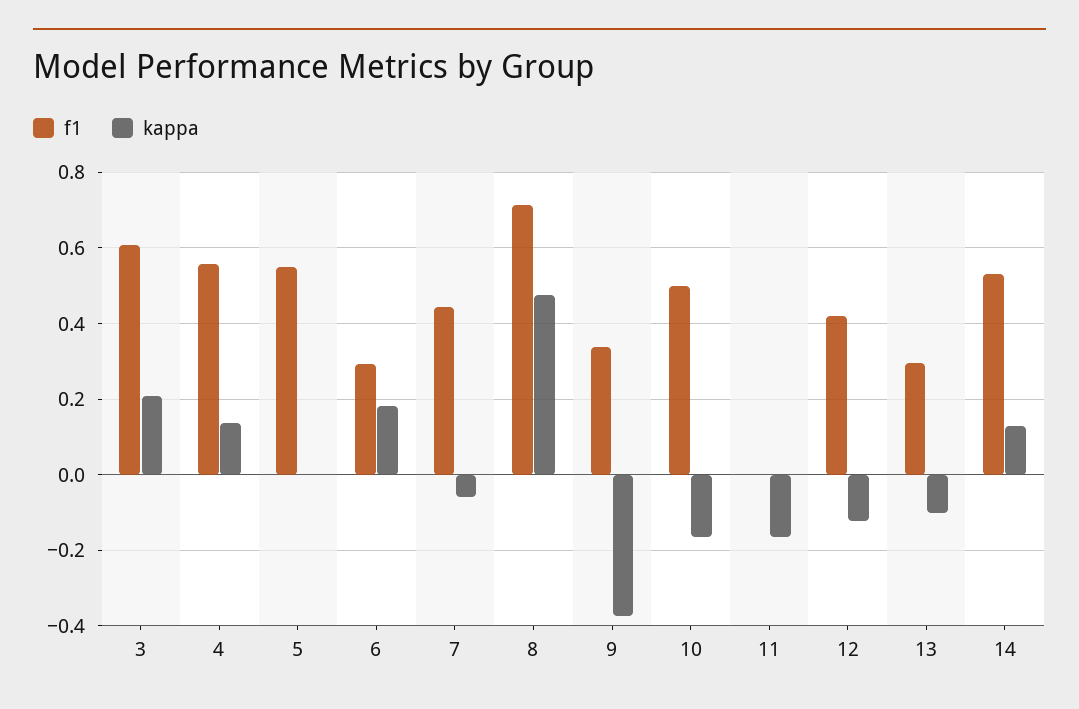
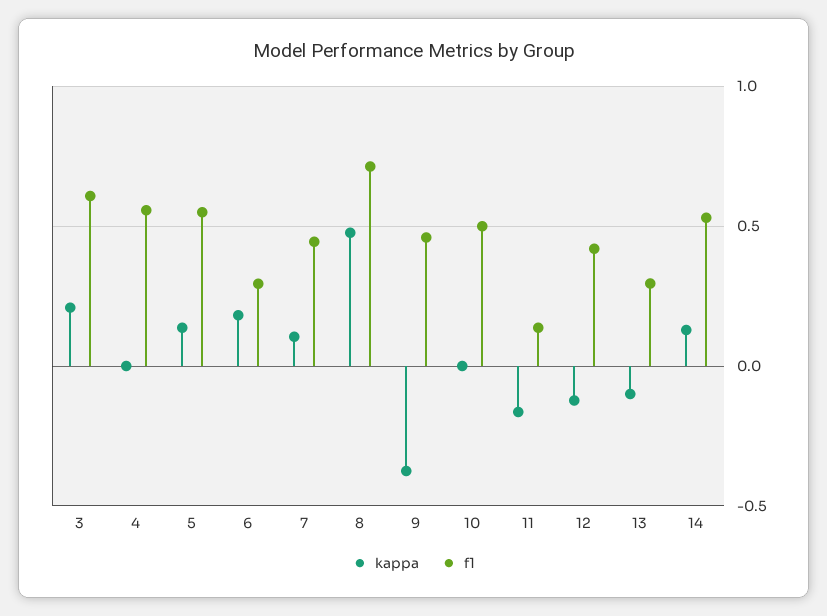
  {
    "f1": {
      "3": 0.6,
      "4": 0.56,
      "5": 0.54,
      "6": 0.3,
      "7": 0.44,
      "8": 0.72,
-     "9": 0.34,
+     "9": 0.45,
      "10": 0.5,
-     "11": 0,
+     "11": 0.15,
      "12": 0.42,
      "13": 0.3,
      "14": 0.54
    },
    "kappa": {
      "3": 0.2,
-     "4": 0.14,
+     "4": 0,
-     "5": 0,
+     "5": 0.15,
      "6": 0.18,
-     "7": -0.06,
+     "7": 0.1,
      "8": 0.48,
      "9": -0.38,
-     "10": -0.16,
+     "10": 0,
      "11": -0.16,
      "12": -0.12,
      "13": -0.1,
      "14": 0.12
    }
  }

